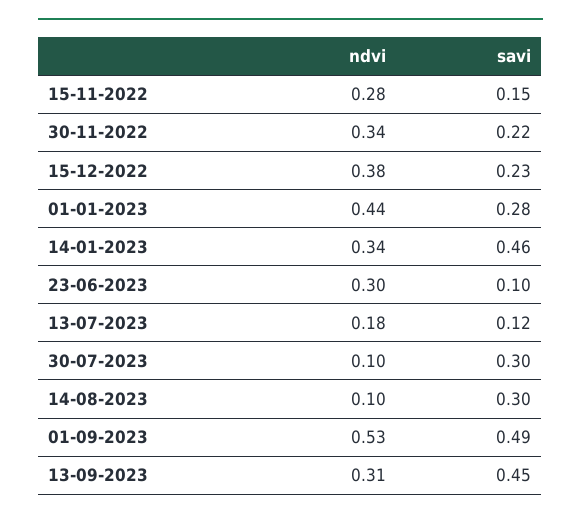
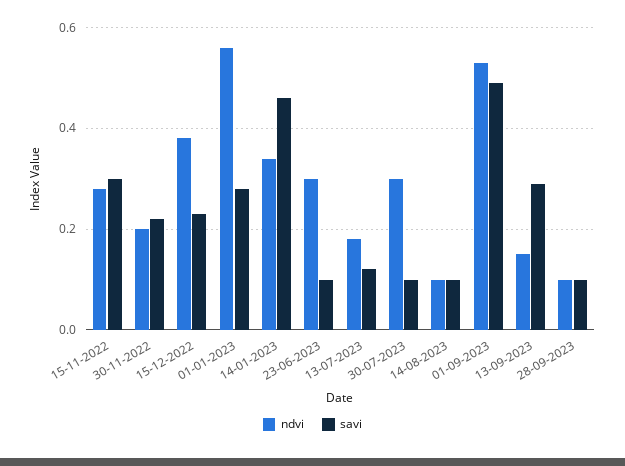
  {
    "ndvi": {
      "15-11-2022": 0.28,
-     "30-11-2022": 0.34,
+     "30-11-2022": 0.2,
      "15-12-2022": 0.38,
-     "01-01-2023": 0.44,
+     "01-01-2023": 0.55,
      "14-01-2023": 0.34,
      "23-06-2023": 0.3,
      "13-07-2023": 0.18,
-     "30-07-2023": 0.1,
+     "30-07-2023": 0.3,
      "14-08-2023": 0.1,
      "01-09-2023": 0.53,
-     "13-09-2023": 0.31
+     "13-09-2023": 0.15,
+     "28-09-2023": 0.1
    },
    "savi": {
-     "15-11-2022": 0.15,
+     "15-11-2022": 0.3,
      "30-11-2022": 0.22,
      "15-12-2022": 0.23,
      "01-01-2023": 0.28,
      "14-01-2023": 0.46,
      "23-06-2023": 0.1,
      "13-07-2023": 0.12,
-     "30-07-2023": 0.3,
+     "30-07-2023": 0.1,
-     "14-08-2023": 0.3,
+     "14-08-2023": 0.1,
      "01-09-2023": 0.49,
-     "13-09-2023": 0.45
+     "13-09-2023": 0.3,
+     "28-09-2023": 0.1
    }
  }

